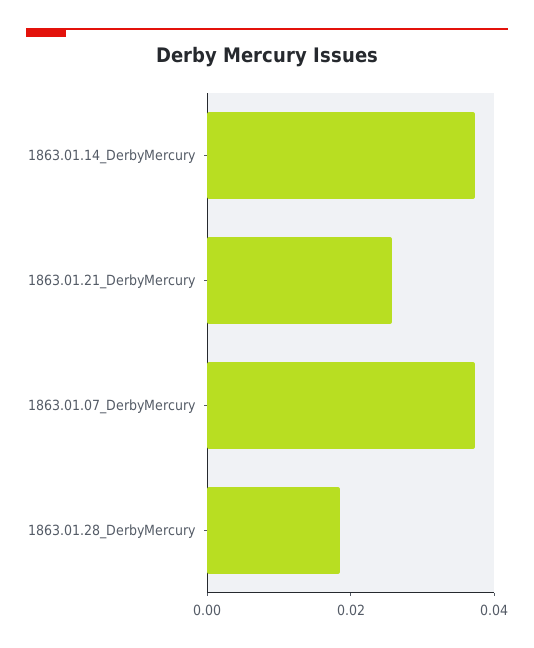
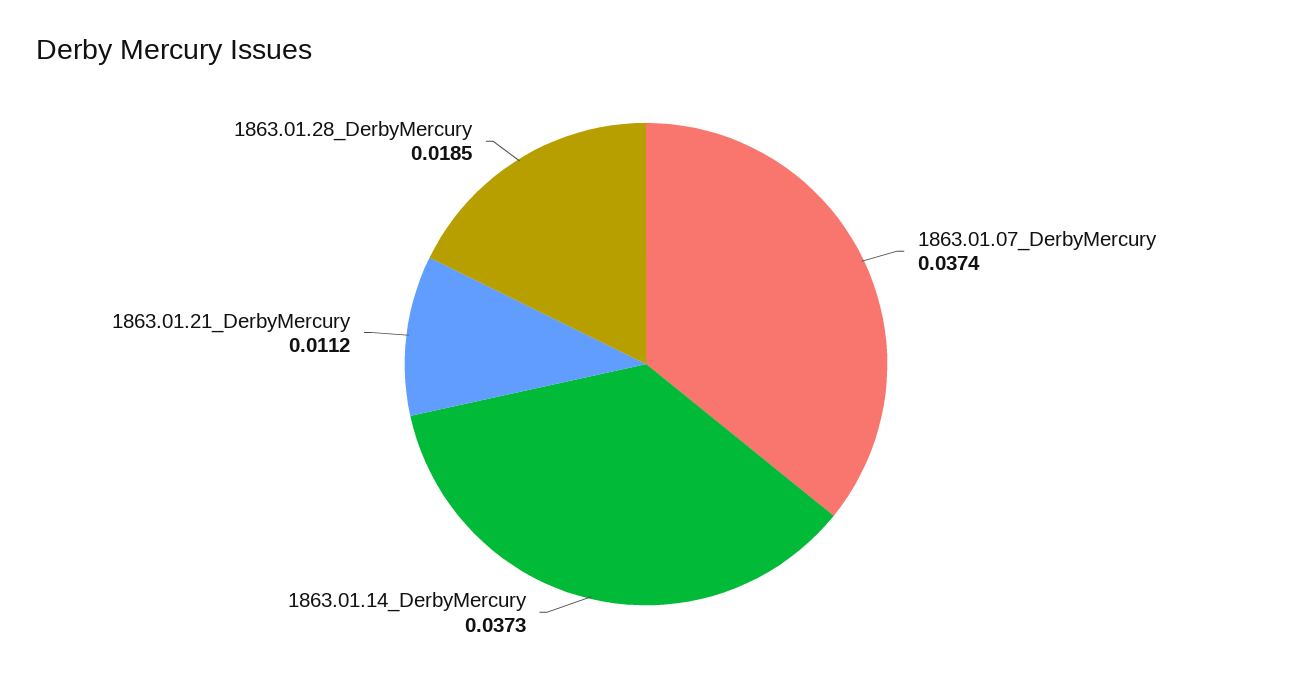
  {
    "1863.01.14_DerbyMercury": 0.0373,
-   "1863.01.21_DerbyMercury": 0.025,
+   "1863.01.21_DerbyMercury": 0.0112,
    "1863.01.07_DerbyMercury": 0.0374,
    "1863.01.28_DerbyMercury": 0.0185
  }

